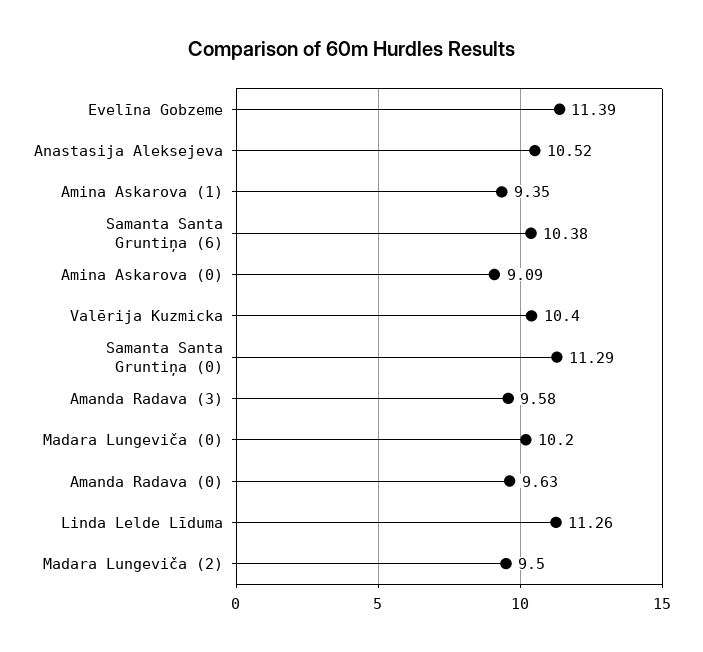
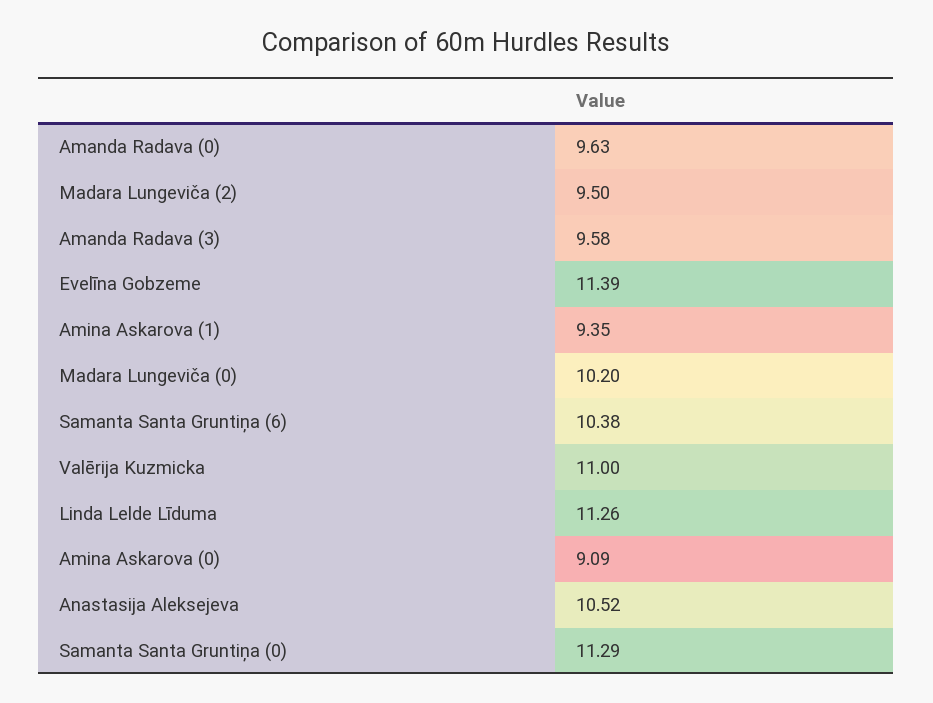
  {
    "Evelīna Gobzeme": 11.39,
    "Anastasija Aleksejeva": 10.52,
    "Amina Askarova (1)": 9.35,
    "Samanta Santa Gruntiņa (6)": 10.38,
    "Amina Askarova (0)": 9.09,
-   "Valērija Kuzmicka": 10.4,
+   "Valērija Kuzmicka": 11,
    "Samanta Santa Gruntiņa (0)": 11.29,
    "Amanda Radava (3)": 9.58,
    "Madara Lungeviča (0)": 10.2,
    "Amanda Radava (0)": 9.63,
    "Linda Lelde Līduma": 11.26,
    "Madara Lungeviča (2)": 9.5
  }

